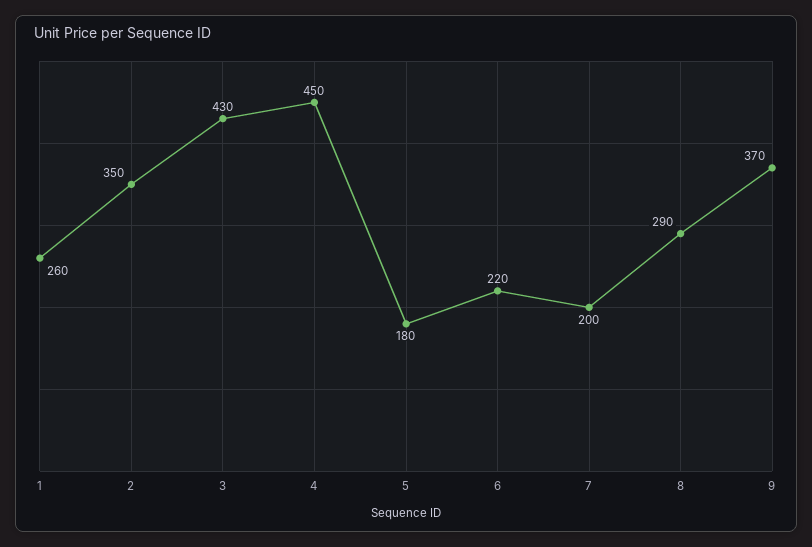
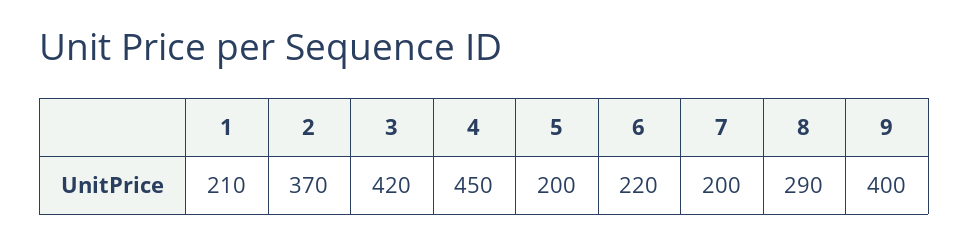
  {
-   "1": 260,
+   "1": 210,
-   "2": 350,
+   "2": 370,
-   "3": 430,
+   "3": 420,
    "4": 450,
-   "5": 180,
+   "5": 200,
    "6": 220,
    "7": 200,
    "8": 290,
-   "9": 370
+   "9": 400
  }

